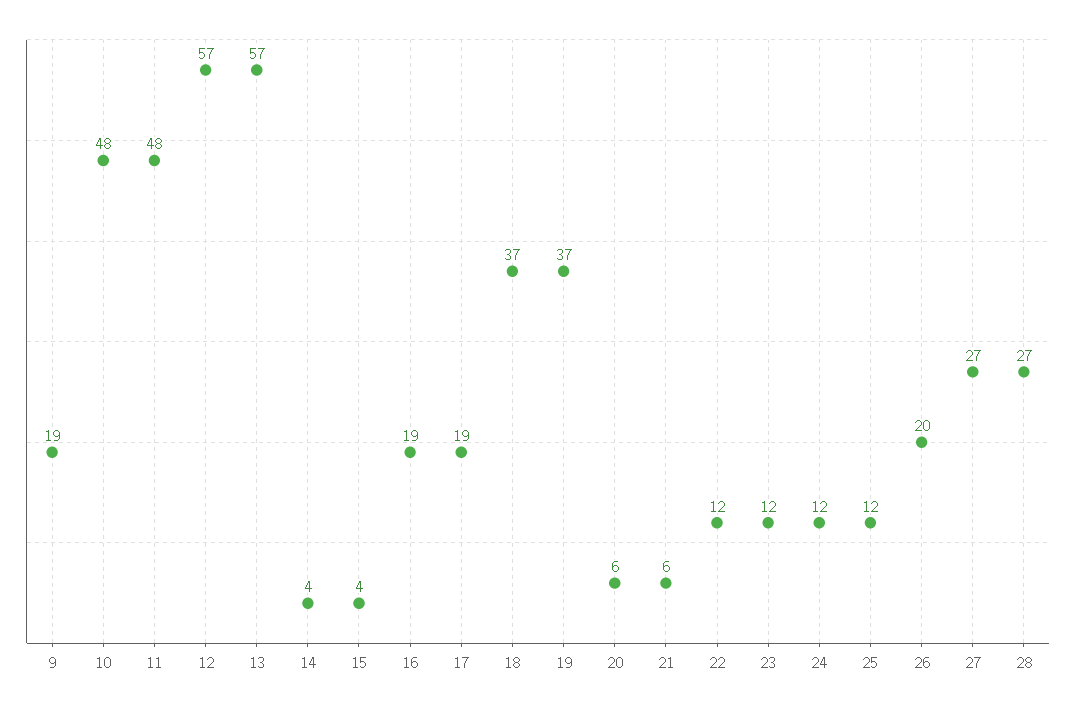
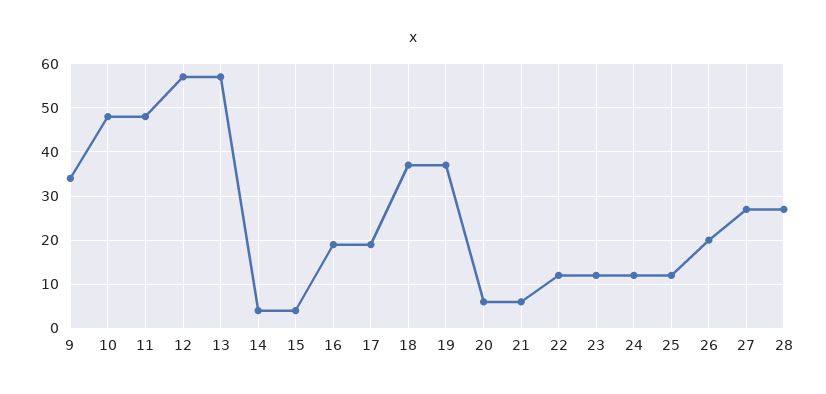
  {
-   "9": 19,
+   "9": 35,
    "10": 48,
    "11": 48,
    "12": 57,
    "13": 57,
    "14": 4,
    "15": 4,
    "16": 19,
    "17": 19,
    "18": 37,
    "19": 37,
    "20": 6,
    "21": 6,
    "22": 12,
    "23": 12,
    "24": 12,
    "25": 12,
    "26": 20,
    "27": 27,
    "28": 27
  }

